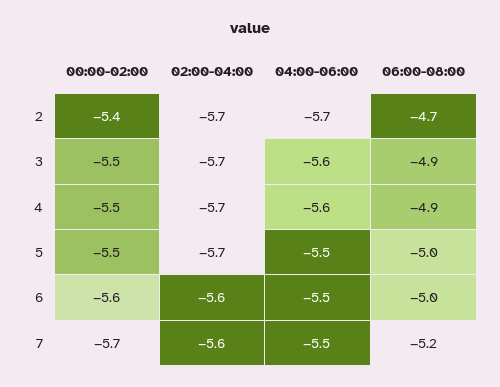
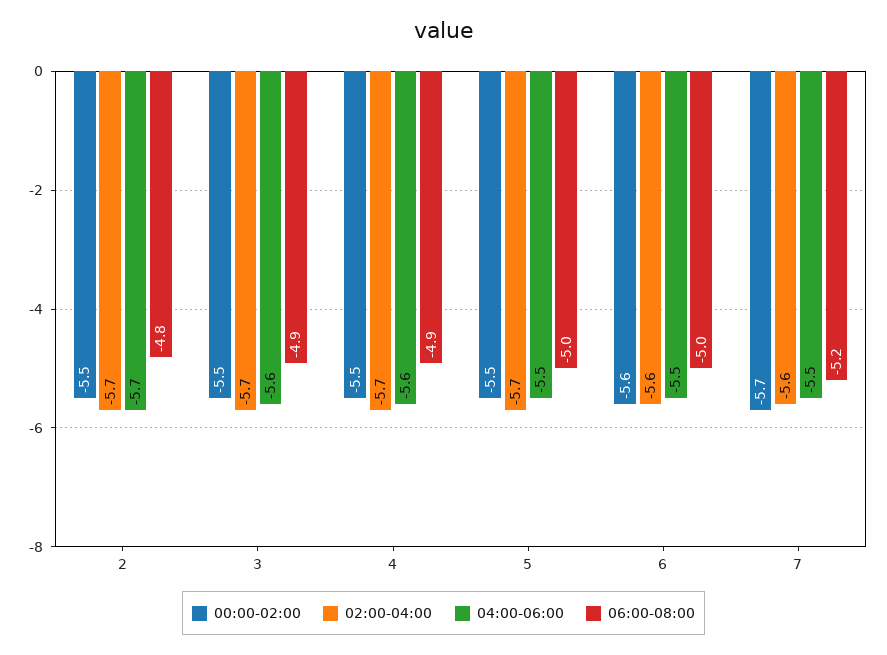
  {
    "00:00-02:00": {
-     "2": -5.4,
+     "2": -5.5,
      "3": -5.5,
      "4": -5.5,
      "5": -5.5,
      "6": -5.6,
      "7": -5.7
    },
    "02:00-04:00": {
      "2": -5.7,
      "3": -5.7,
      "4": -5.7,
      "5": -5.7,
      "6": -5.6,
      "7": -5.6
    },
    "04:00-06:00": {
      "2": -5.7,
      "3": -5.6,
      "4": -5.6,
      "5": -5.5,
      "6": -5.5,
      "7": -5.5
    },
    "06:00-08:00": {
-     "2": -4.7,
+     "2": -4.8,
      "3": -4.9,
      "4": -4.9,
      "5": -5,
      "6": -5,
      "7": -5.2
    }
  }

